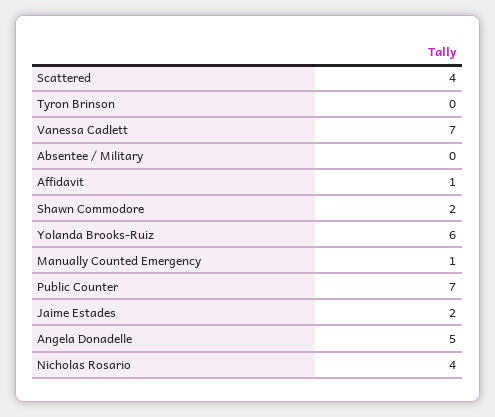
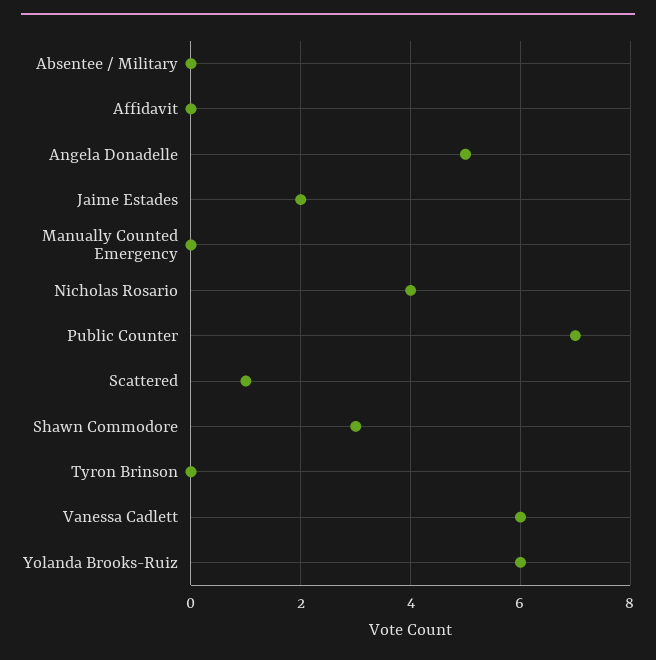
  {
-   "Scattered": 4,
+   "Scattered": 1,
    "Tyron Brinson": 0,
-   "Vanessa Cadlett": 7,
+   "Vanessa Cadlett": 6,
    "Absentee / Military": 0,
-   "Affidavit": 1,
+   "Affidavit": 0,
-   "Shawn Commodore": 2,
+   "Shawn Commodore": 3,
    "Yolanda Brooks-Ruiz": 6,
-   "Manually Counted Emergency": 1,
+   "Manually Counted Emergency": 0,
    "Public Counter": 7,
    "Jaime Estades": 2,
    "Angela Donadelle": 5,
    "Nicholas Rosario": 4
  }

